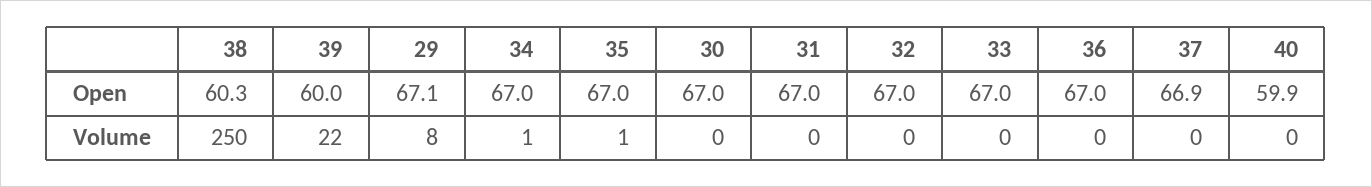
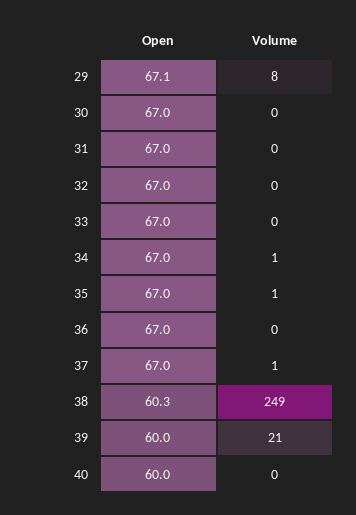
  {
    "38": {
      "Open": 60.3,
-     "Volume": 250
+     "Volume": 249
    },
    "39": {
      "Open": 60,
-     "Volume": 22
+     "Volume": 21
    },
    "29": {
      "Open": 67.1,
      "Volume": 8
    },
    "34": {
      "Open": 67,
      "Volume": 1
    },
    "35": {
      "Open": 67,
      "Volume": 1
    },
    "30": {
      "Open": 67,
      "Volume": 0
    },
    "31": {
      "Open": 67,
      "Volume": 0
    },
    "32": {
      "Open": 67,
      "Volume": 0
    },
    "33": {
      "Open": 67,
      "Volume": 0
    },
    "36": {
      "Open": 67,
      "Volume": 0
    },
    "37": {
-     "Open": 66.9,
+     "Open": 67,
-     "Volume": 0
+     "Volume": 1
    },
    "40": {
-     "Open": 59.9,
+     "Open": 60,
      "Volume": 0
    }
  }

